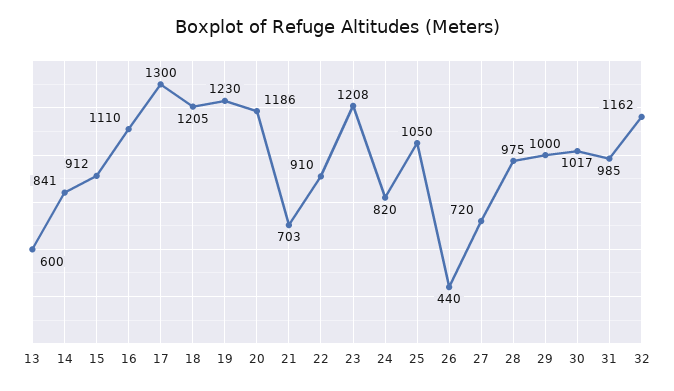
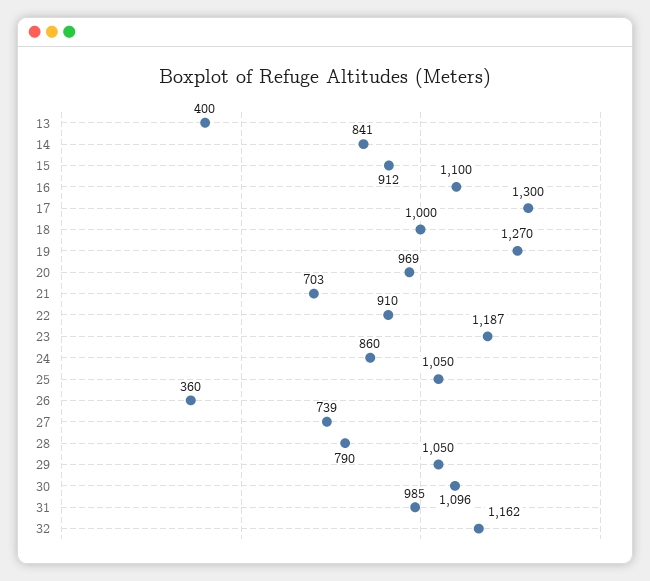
  {
-   "13": 600,
+   "13": 400,
    "14": 841,
    "15": 912,
-   "16": 1110,
+   "16": 1100,
    "17": 1300,
-   "18": 1205,
+   "18": 1000,
-   "19": 1230,
+   "19": 1270,
-   "20": 1186,
+   "20": 969,
    "21": 703,
    "22": 910,
-   "23": 1208,
+   "23": 1187,
-   "24": 820,
+   "24": 860,
    "25": 1050,
-   "26": 440,
+   "26": 360,
-   "27": 720,
+   "27": 739,
-   "28": 975,
+   "28": 790,
-   "29": 1000,
+   "29": 1050,
-   "30": 1017,
+   "30": 1096,
    "31": 985,
    "32": 1162
  }

